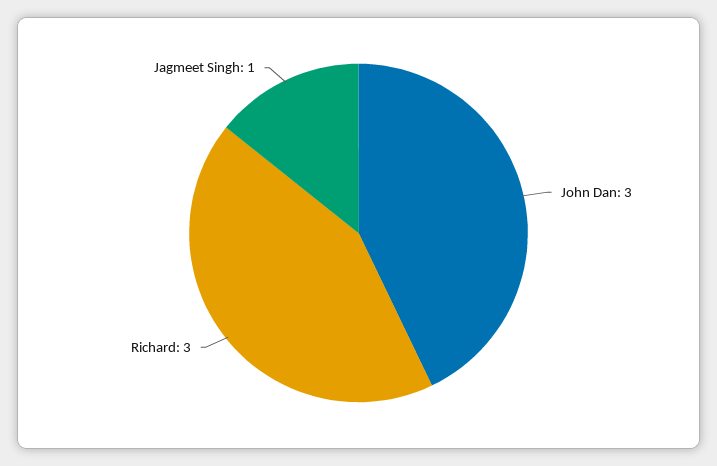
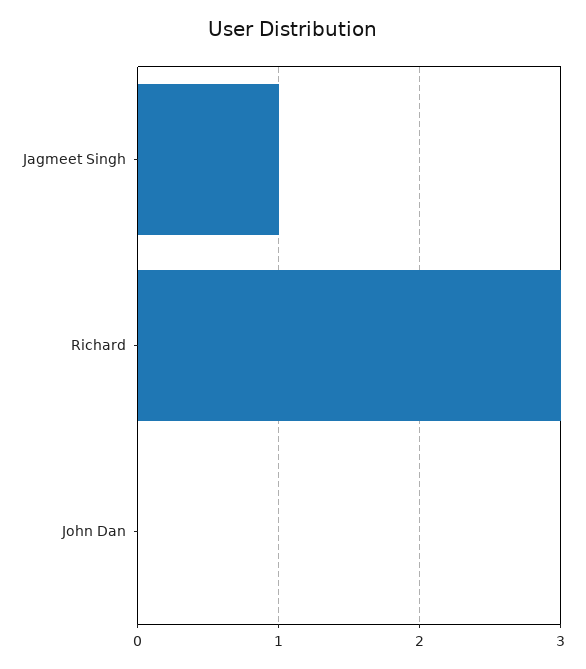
  {
-   "John Dan": 3,
+   "John Dan": 0,
    "Richard": 3,
    "Jagmeet Singh": 1
  }

